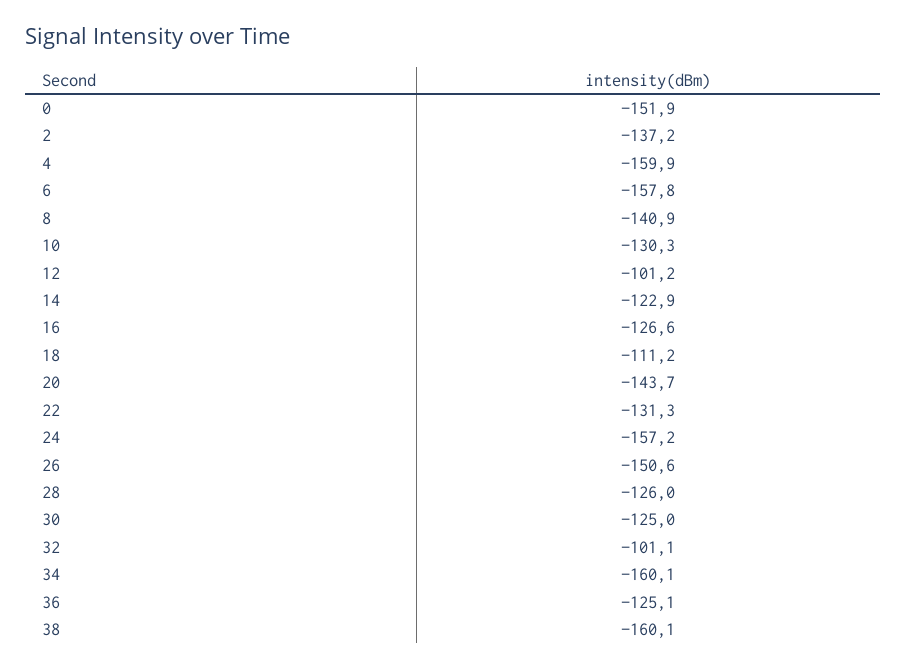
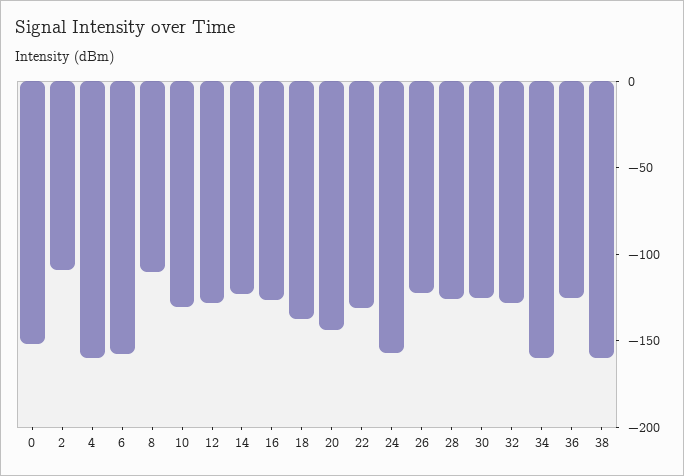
  {
    "0": -151.9,
-   "2": -137.2,
+   "2": -110,
    "4": -159.9,
    "6": -157.8,
-   "8": -140.9,
+   "8": -110,
    "10": -130.3,
-   "12": -101.2,
+   "12": -130,
    "14": -122.9,
    "16": -126.6,
-   "18": -111.2,
+   "18": -140,
    "20": -143.7,
    "22": -131.3,
    "24": -157.2,
-   "26": -150.6,
+   "26": -120,
    "28": -126,
    "30": -125,
-   "32": -101.1,
+   "32": -130,
    "34": -160.1,
    "36": -125.1,
    "38": -160.1
  }

